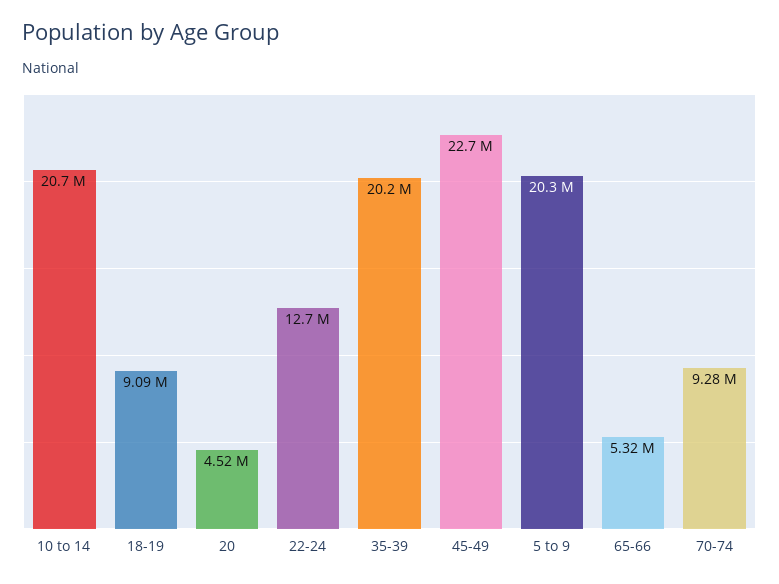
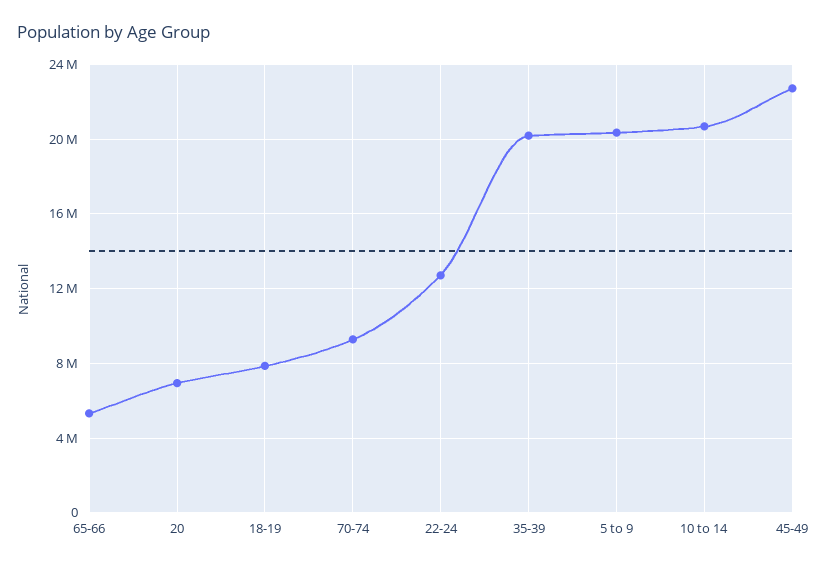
  {
    "10 to 14": 20700000,
-   "18-19": 9090000,
+   "18-19": 8000000,
-   "20": 4520000,
+   "20": 7000000,
    "22-24": 12700000,
    "35-39": 20200000,
    "45-49": 22700000,
    "5 to 9": 20300000,
    "65-66": 5320000,
    "70-74": 9280000
  }

